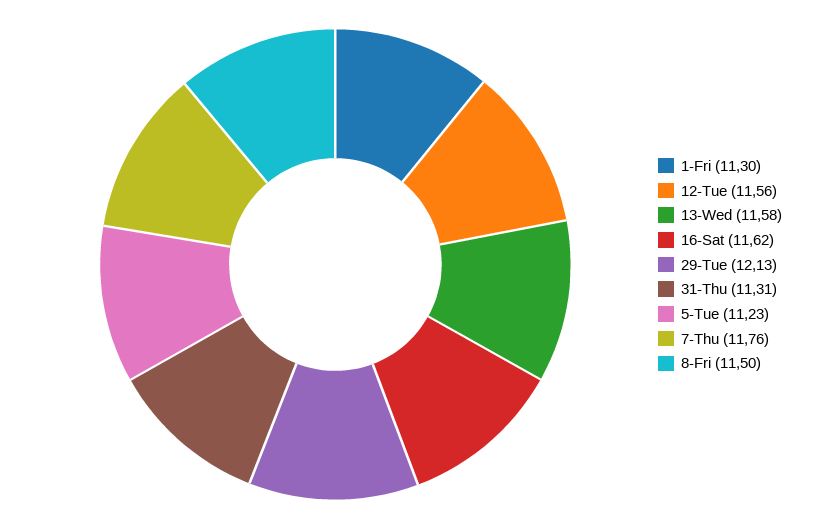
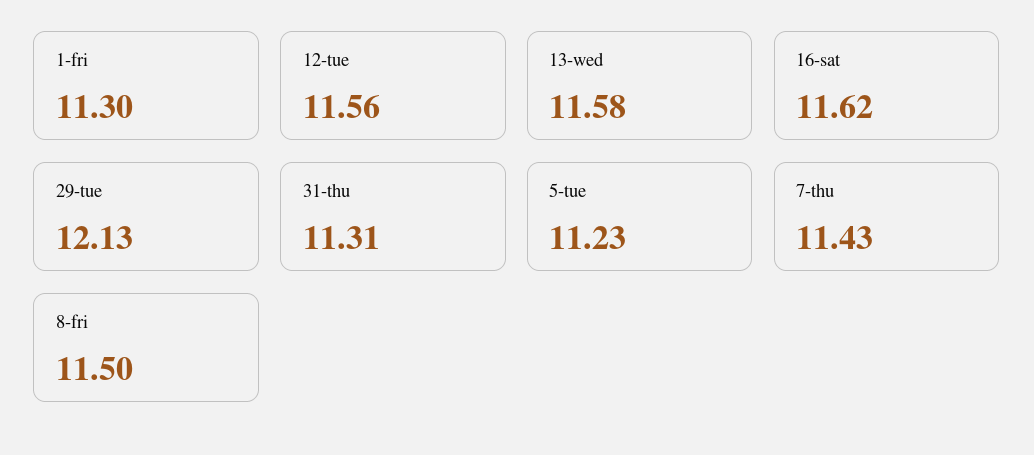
  {
    "1-Fri": 11.3,
    "12-Tue": 11.56,
    "13-Wed": 11.58,
    "16-Sat": 11.62,
    "29-Tue": 12.13,
    "31-Thu": 11.31,
    "5-Tue": 11.23,
-   "7-Thu": 11.76,
+   "7-Thu": 11.43,
    "8-Fri": 11.5
  }

